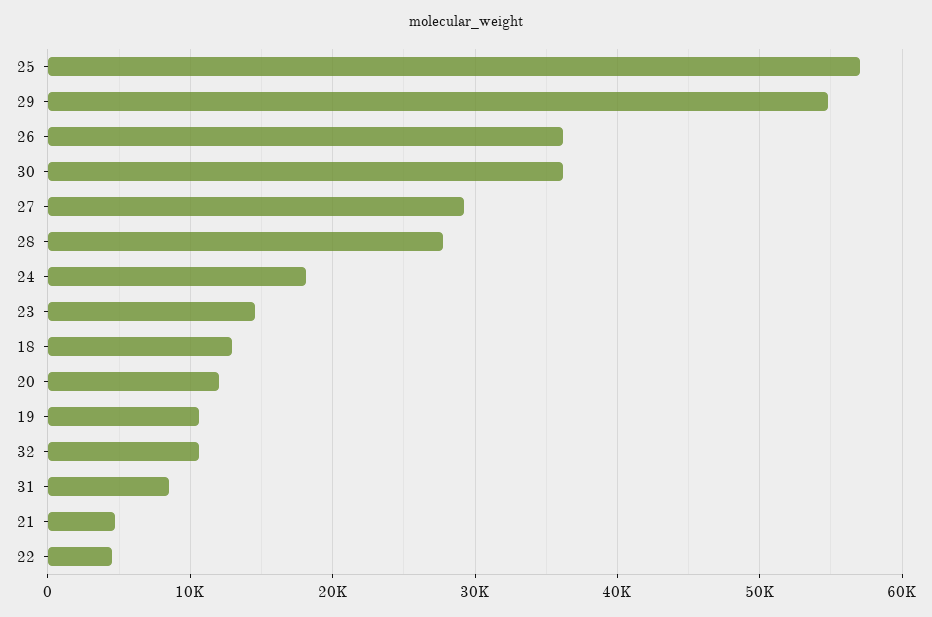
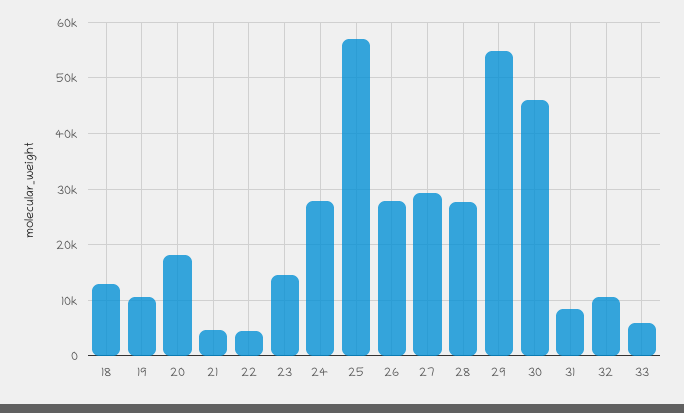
  {
    "25": 57000,
    "29": 55000,
-   "26": 36000,
+   "26": 28000,
-   "30": 36000,
+   "30": 46000,
    "27": 29000,
    "28": 28000,
-   "24": 18000,
+   "24": 28000,
    "23": 15000,
    "18": 13000,
-   "20": 12000,
+   "20": 18000,
    "19": 11000,
    "32": 11000,
    "31": 8000,
    "21": 5000,
-   "22": 4000
+   "22": 4000,
+   "33": 6000
  }

